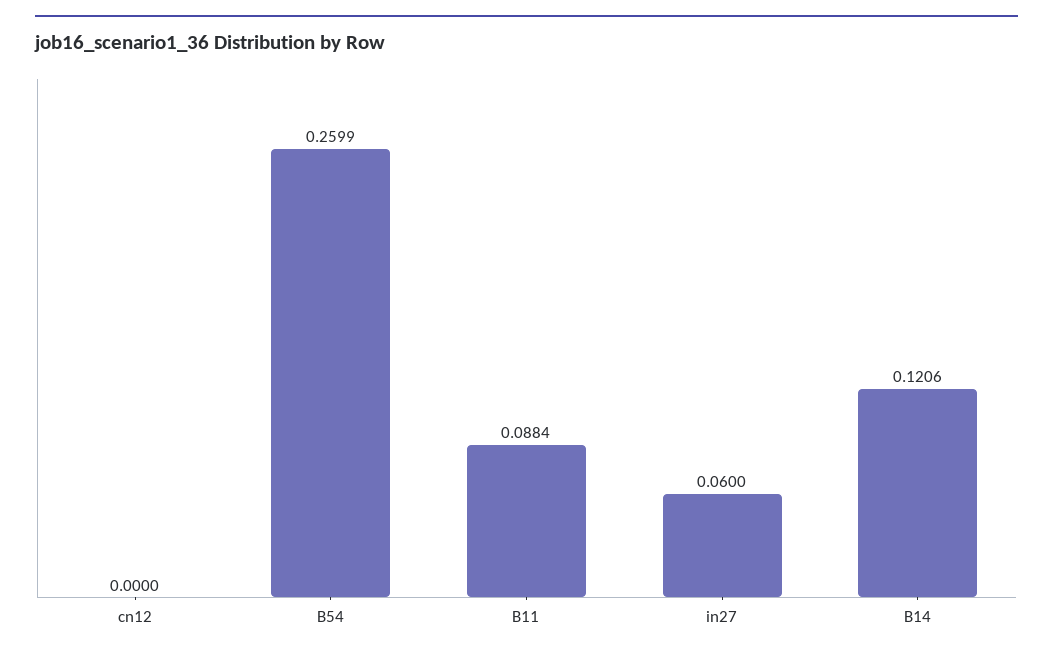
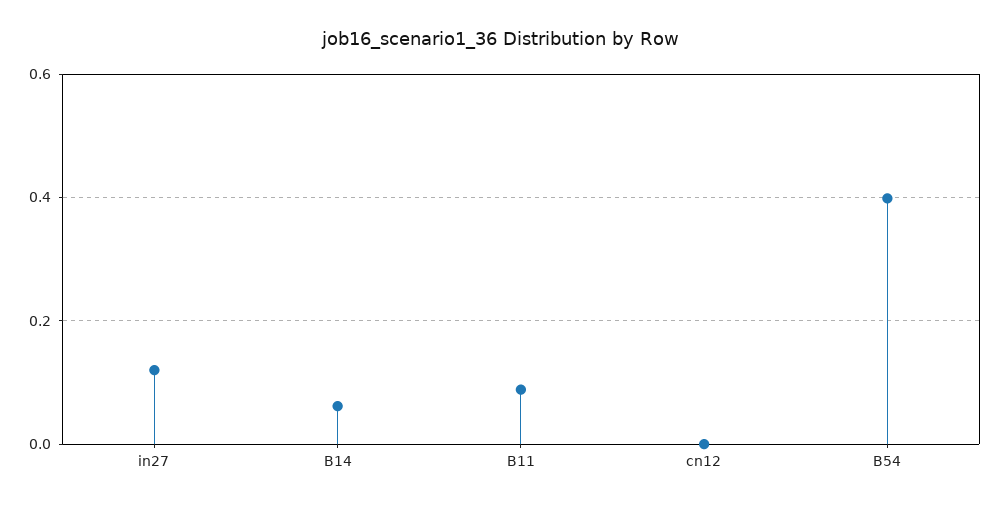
  {
    "cn12": 0,
-   "B54": 0.2599,
+   "B54": 0.4,
    "B11": 0.0884,
-   "in27": 0.06,
+   "in27": 0.12,
-   "B14": 0.1206
+   "B14": 0.06
  }

